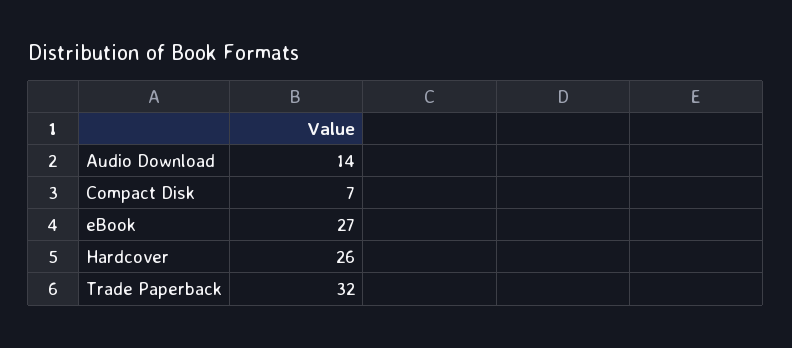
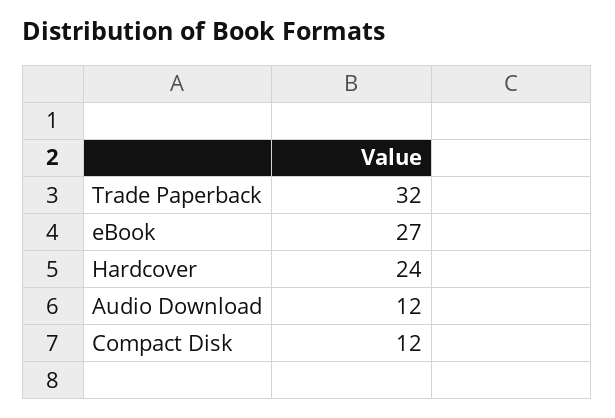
  {
-   "Audio Download": 14,
+   "Audio Download": 12,
-   "Compact Disk": 7,
+   "Compact Disk": 12,
    "eBook": 27,
-   "Hardcover": 26,
+   "Hardcover": 24,
    "Trade Paperback": 32
  }

